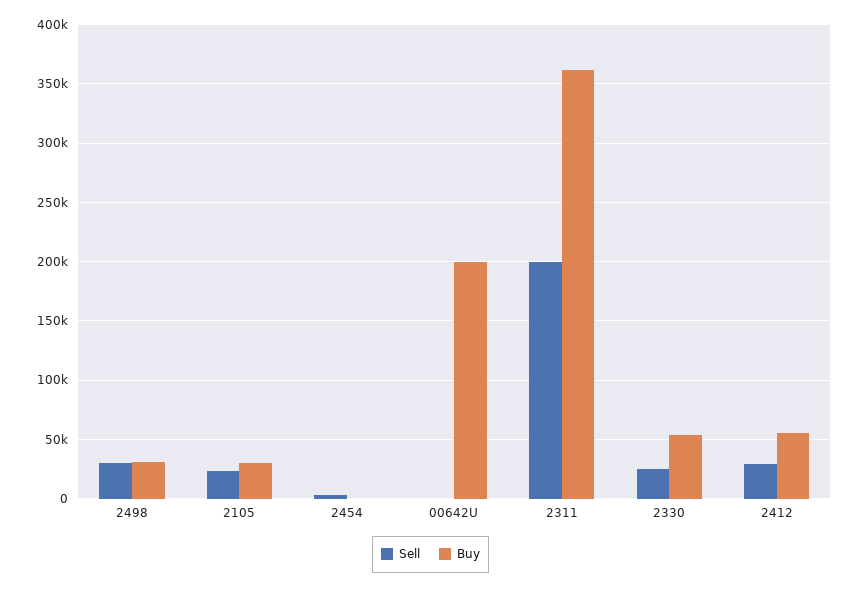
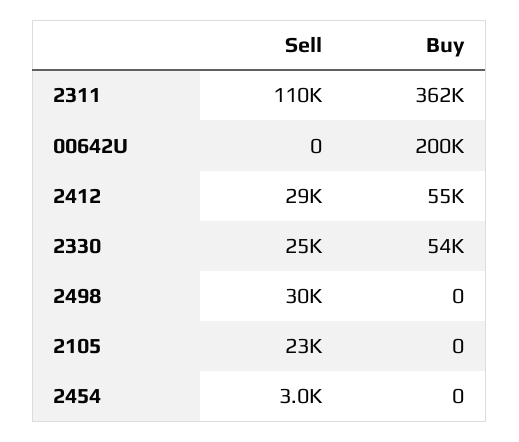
  {
    "Sell": {
      "2498": 30000,
      "2105": 23000,
      "2454": 3000,
      "00642U": 0,
-     "2311": 200000,
+     "2311": 110000,
      "2330": 25000,
      "2412": 29000
    },
    "Buy": {
-     "2498": 30000,
+     "2498": 0,
-     "2105": 30000,
+     "2105": 0,
      "2454": 0,
      "00642U": 200000,
      "2311": 362000,
      "2330": 54000,
      "2412": 55000
    }
  }

